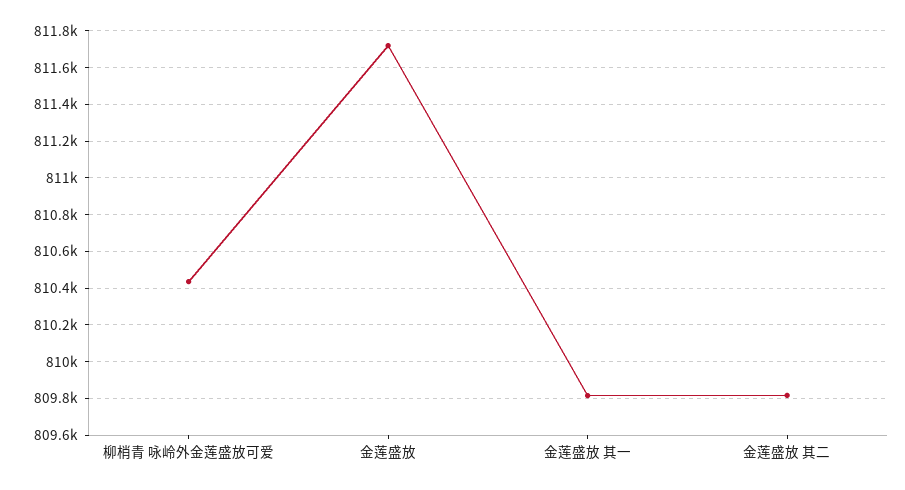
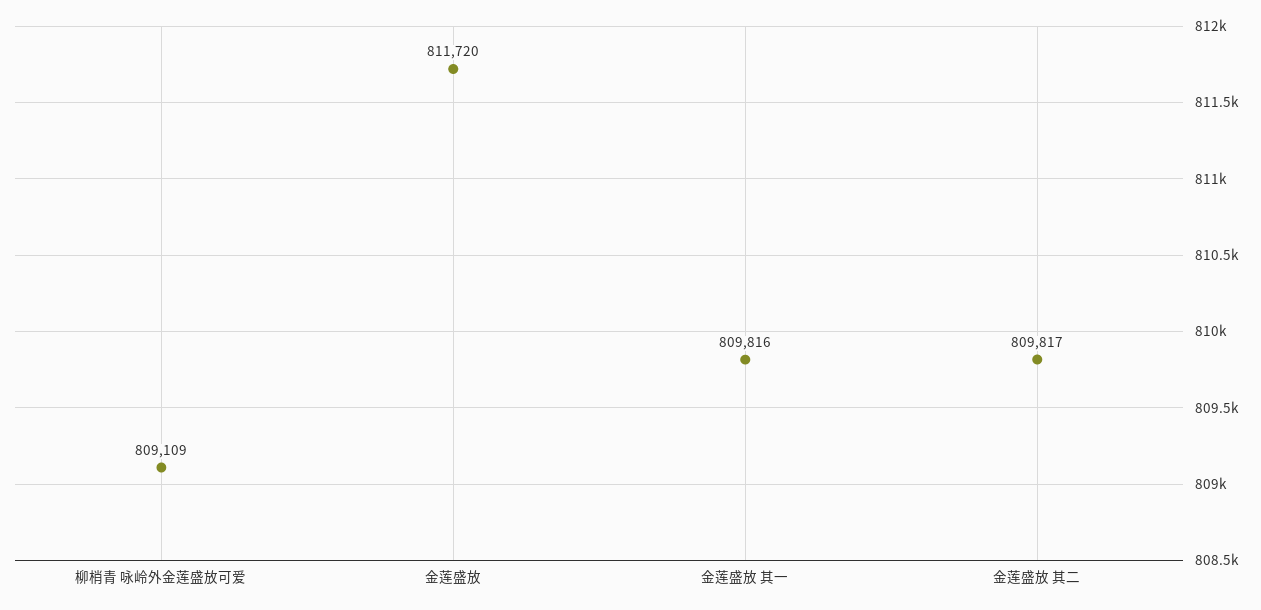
  {
-   "柳梢青 咏岭外金莲盛放可爱": 810450,
+   "柳梢青 咏岭外金莲盛放可爱": 809109,
    "金莲盛放": 811720,
    "金莲盛放 其一": 809816,
    "金莲盛放 其二": 809817
  }

